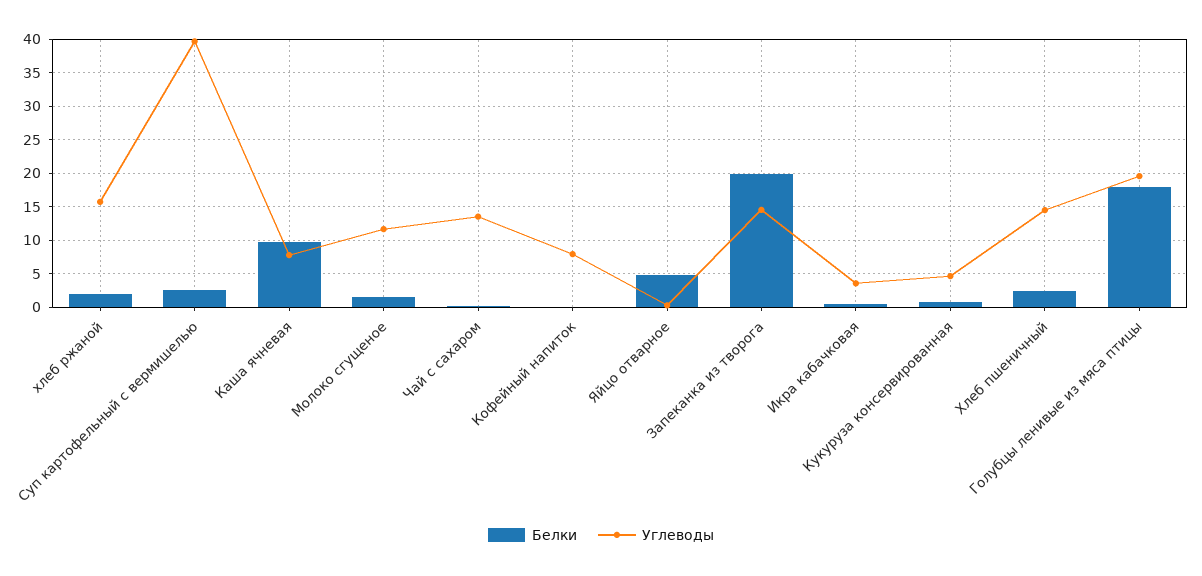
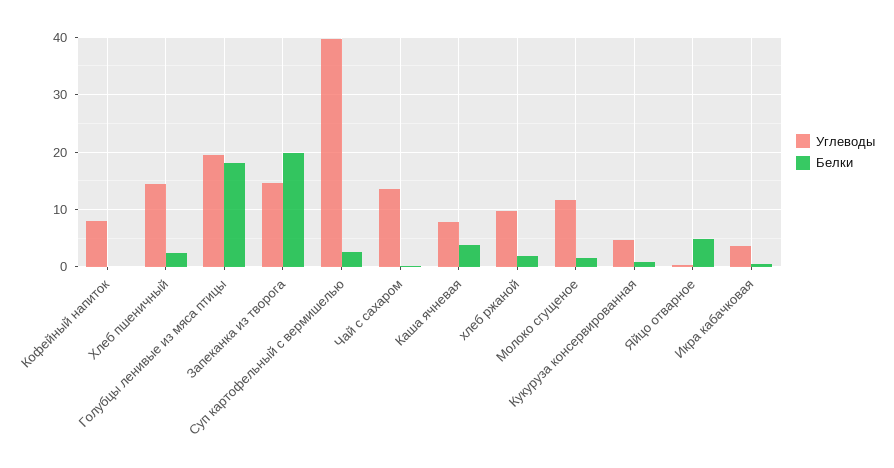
  {
    "Белки": {
      "хлеб ржаной": 2,
      "Суп картофельный с вермишелью": 3,
-     "Каша ячневая": 10,
+     "Каша ячневая": 4,
      "Молоко сгущеное": 2,
      "Чай с сахаром": 0,
      "Кофейный напиток": 0,
      "Яйцо отварное": 5,
      "Запеканка из творога": 20,
      "Икра кабачковая": 1,
      "Кукуруза консервированная": 1,
      "Хлеб пшеничный": 2,
      "Голубцы ленивые из мяса птицы": 18
    },
    "Углеводы": {
-     "хлеб ржаной": 16,
+     "хлеб ржаной": 10,
      "Суп картофельный с вермишелью": 40,
      "Каша ячневая": 8,
      "Молоко сгущеное": 12,
      "Чай с сахаром": 14,
      "Кофейный напиток": 8,
      "Яйцо отварное": 0,
      "Запеканка из творога": 15,
      "Икра кабачковая": 4,
      "Кукуруза консервированная": 5,
      "Хлеб пшеничный": 14,
      "Голубцы ленивые из мяса птицы": 20
    }
  }

